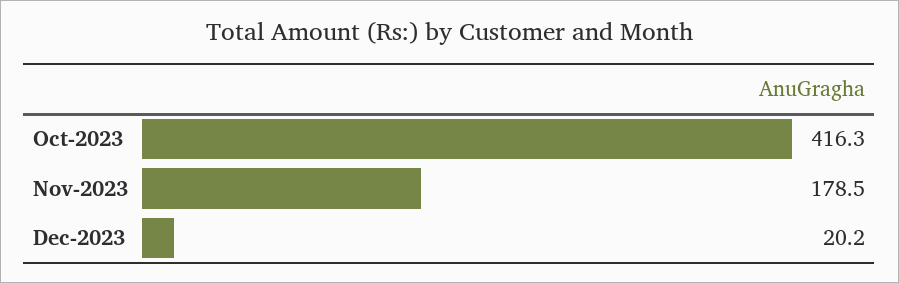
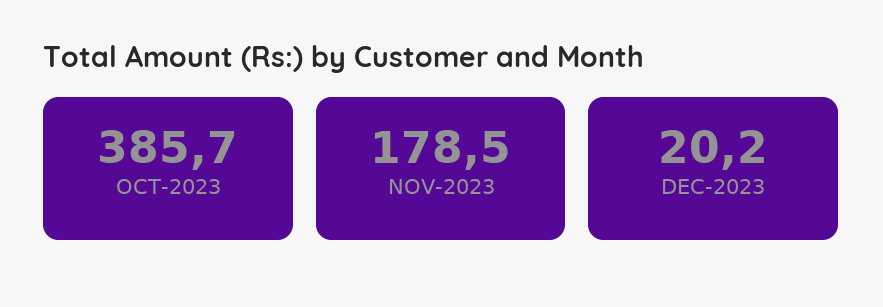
  {
-   "Oct-2023": 416.3,
+   "Oct-2023": 385.7,
    "Nov-2023": 178.5,
    "Dec-2023": 20.2
  }

